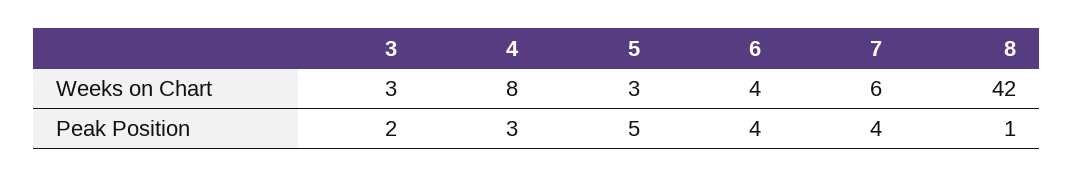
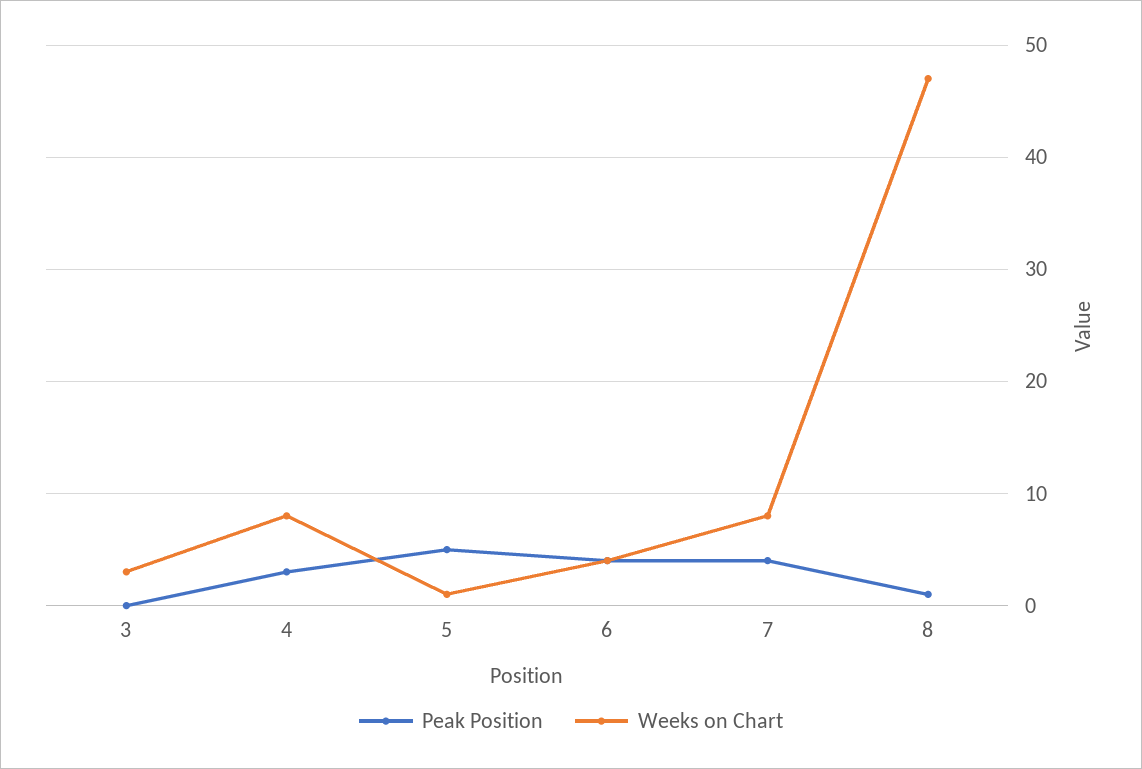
  {
    "Weeks on Chart": {
      "3": 3,
      "4": 8,
-     "5": 3,
+     "5": 1,
      "6": 4,
-     "7": 6,
+     "7": 8,
-     "8": 42
+     "8": 47
    },
    "Peak Position": {
-     "3": 2,
+     "3": 0,
      "4": 3,
      "5": 5,
      "6": 4,
      "7": 4,
      "8": 1
    }
  }

